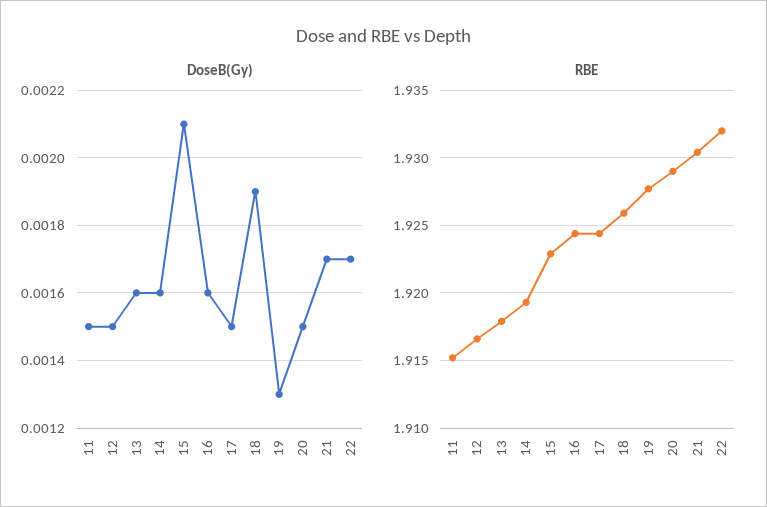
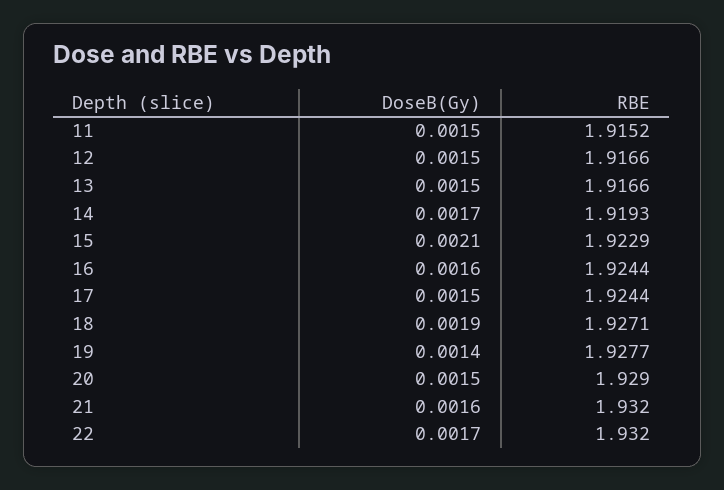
  {
    "DoseB(Gy)": {
      "11": 0.0015,
      "12": 0.0015,
-     "13": 0.0016,
+     "13": 0.0015,
-     "14": 0.0016,
+     "14": 0.0017,
      "15": 0.0021,
      "16": 0.0016,
      "17": 0.0015,
      "18": 0.0019,
-     "19": 0.0013,
+     "19": 0.0014,
      "20": 0.0015,
-     "21": 0.0017,
+     "21": 0.0016,
      "22": 0.0017
    },
    "RBE": {
      "11": 1.9152,
      "12": 1.9166,
-     "13": 1.918,
+     "13": 1.9166,
      "14": 1.9193,
      "15": 1.9229,
      "16": 1.9244,
      "17": 1.9244,
-     "18": 1.926,
+     "18": 1.9271,
      "19": 1.9277,
      "20": 1.929,
-     "21": 1.9305,
+     "21": 1.932,
      "22": 1.932
    }
  }

